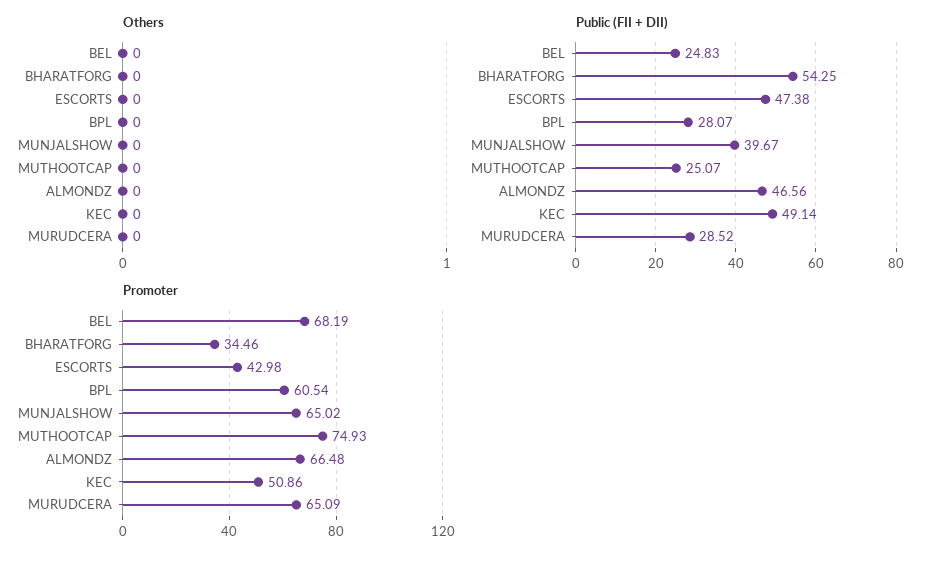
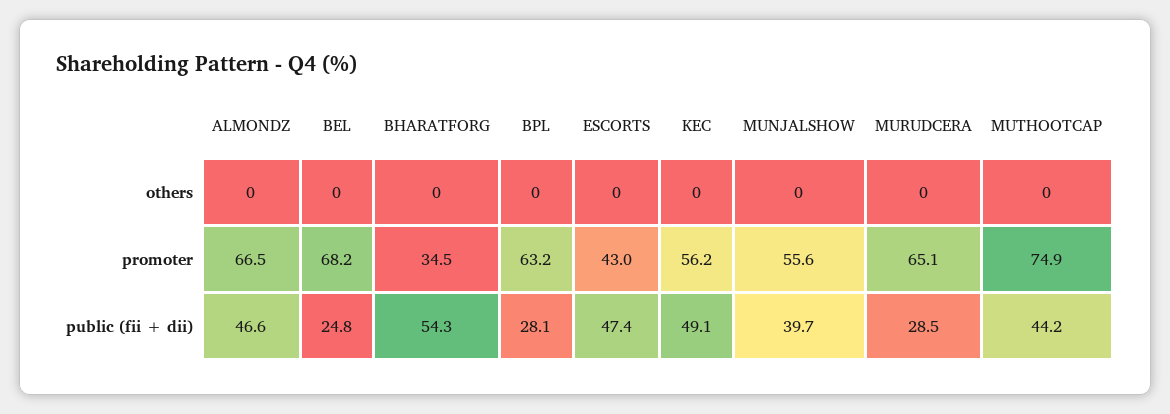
  {
    "Others": {
      "BEL": 0,
      "BHARATFORG": 0,
      "ESCORTS": 0,
      "BPL": 0,
      "MUNJALSHOW": 0,
      "MUTHOOTCAP": 0,
      "ALMONDZ": 0,
      "KEC": 0,
      "MURUDCERA": 0
    },
    "Public (FII + DII)": {
      "BEL": 24.83,
      "BHARATFORG": 54.25,
      "ESCORTS": 47.38,
      "BPL": 28.07,
      "MUNJALSHOW": 39.67,
-     "MUTHOOTCAP": 25.07,
+     "MUTHOOTCAP": 44.2,
      "ALMONDZ": 46.56,
      "KEC": 49.14,
      "MURUDCERA": 28.52
    },
    "Promoter": {
      "BEL": 68.19,
      "BHARATFORG": 34.46,
      "ESCORTS": 42.98,
-     "BPL": 60.54,
+     "BPL": 63.2,
-     "MUNJALSHOW": 65.02,
+     "MUNJALSHOW": 55.6,
      "MUTHOOTCAP": 74.93,
      "ALMONDZ": 66.48,
-     "KEC": 50.86,
+     "KEC": 56.2,
      "MURUDCERA": 65.09
    }
  }

